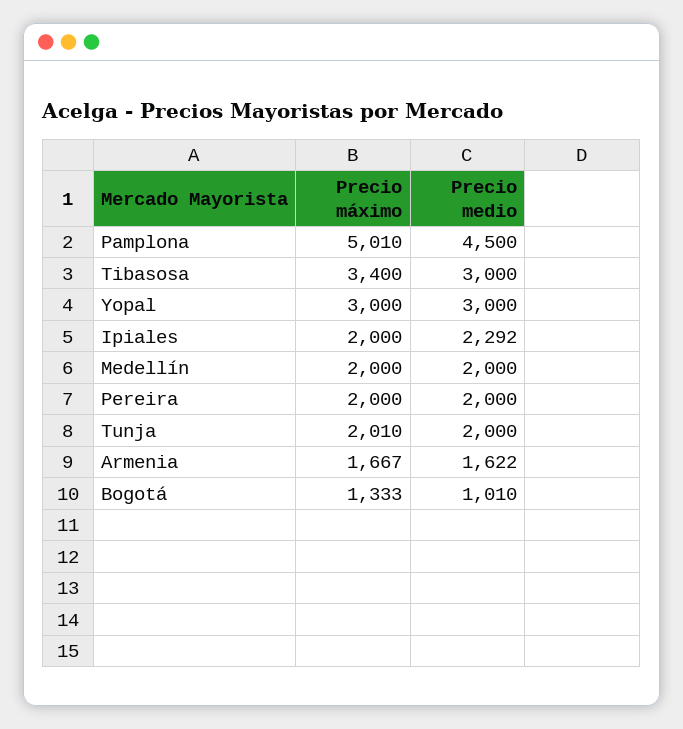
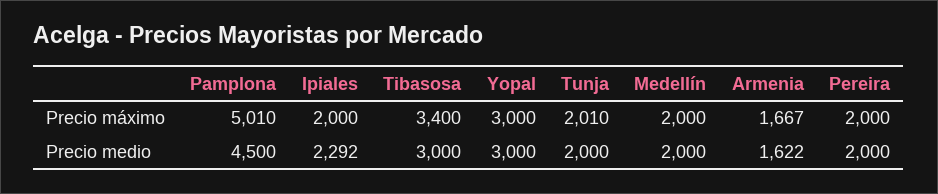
  {
    "Precio máximo": {
      "Pamplona": 5010,
      "Tibasosa": 3400,
      "Yopal": 3000,
      "Ipiales": 2000,
      "Medellín": 2000,
      "Pereira": 2000,
      "Tunja": 2010,
-     "Armenia": 1667,
+     "Armenia": 1667
-     "Bogotá": 1333
    },
    "Precio medio": {
      "Pamplona": 4500,
      "Tibasosa": 3000,
      "Yopal": 3000,
      "Ipiales": 2292,
      "Medellín": 2000,
      "Pereira": 2000,
      "Tunja": 2000,
-     "Armenia": 1622,
+     "Armenia": 1622
-     "Bogotá": 1010
    }
  }

